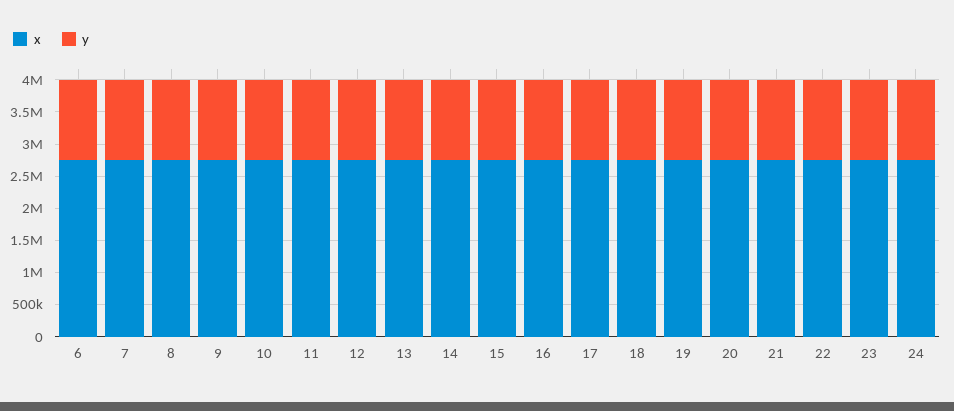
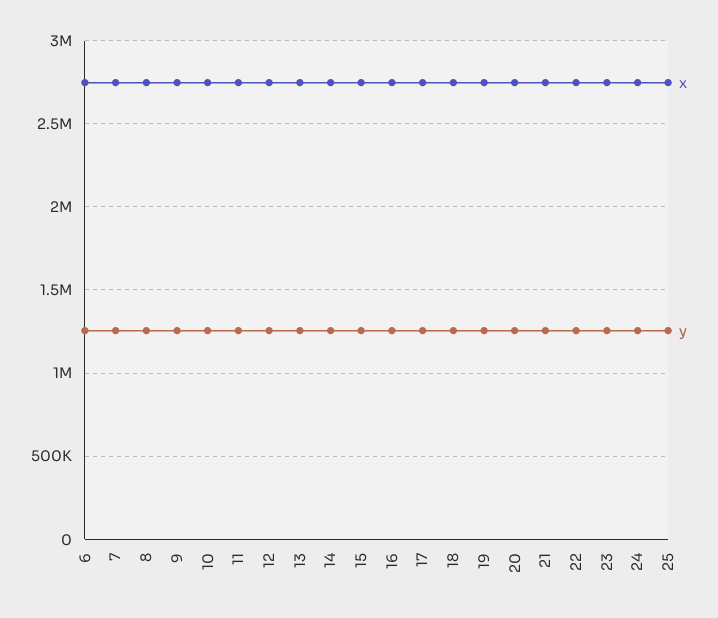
  {
    "x": {
      "6": 2750000,
      "7": 2750000,
      "8": 2750000,
      "9": 2750000,
      "10": 2750000,
      "11": 2750000,
      "12": 2750000,
      "13": 2750000,
      "14": 2750000,
      "15": 2750000,
      "16": 2750000,
      "17": 2750000,
      "18": 2750000,
      "19": 2750000,
      "20": 2750000,
      "21": 2750000,
      "22": 2750000,
      "23": 2750000,
-     "24": 2750000
+     "24": 2750000,
+     "25": 2750000
    },
    "y": {
      "6": 1250000,
      "7": 1250000,
      "8": 1250000,
      "9": 1250000,
      "10": 1250000,
      "11": 1250000,
      "12": 1250000,
      "13": 1250000,
      "14": 1250000,
      "15": 1250000,
      "16": 1250000,
      "17": 1250000,
      "18": 1250000,
      "19": 1250000,
      "20": 1250000,
      "21": 1250000,
      "22": 1250000,
      "23": 1250000,
-     "24": 1250000
+     "24": 1250000,
+     "25": 1250000
    }
  }

